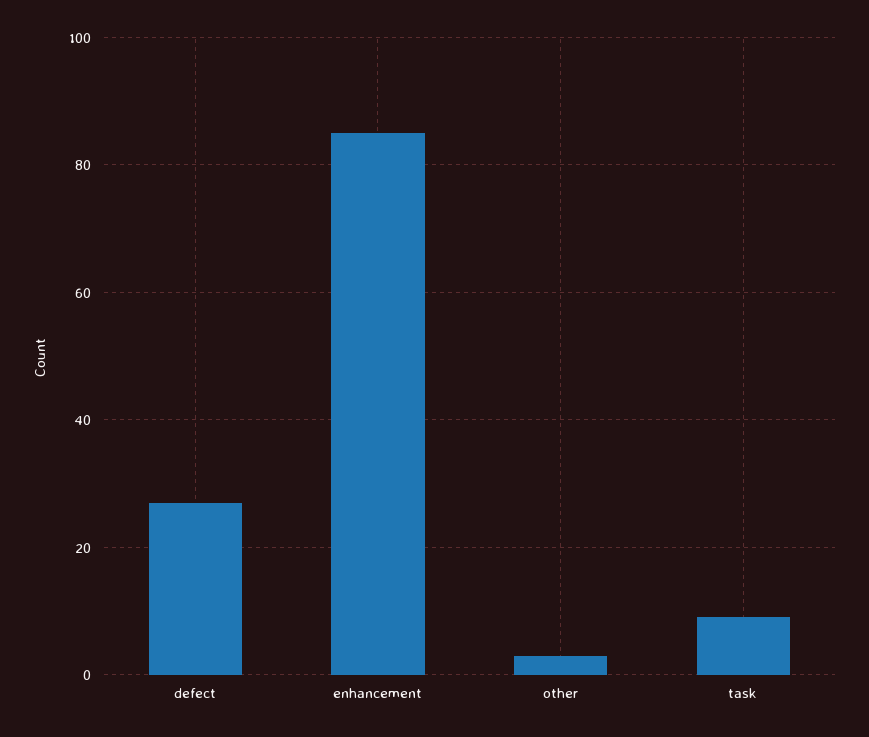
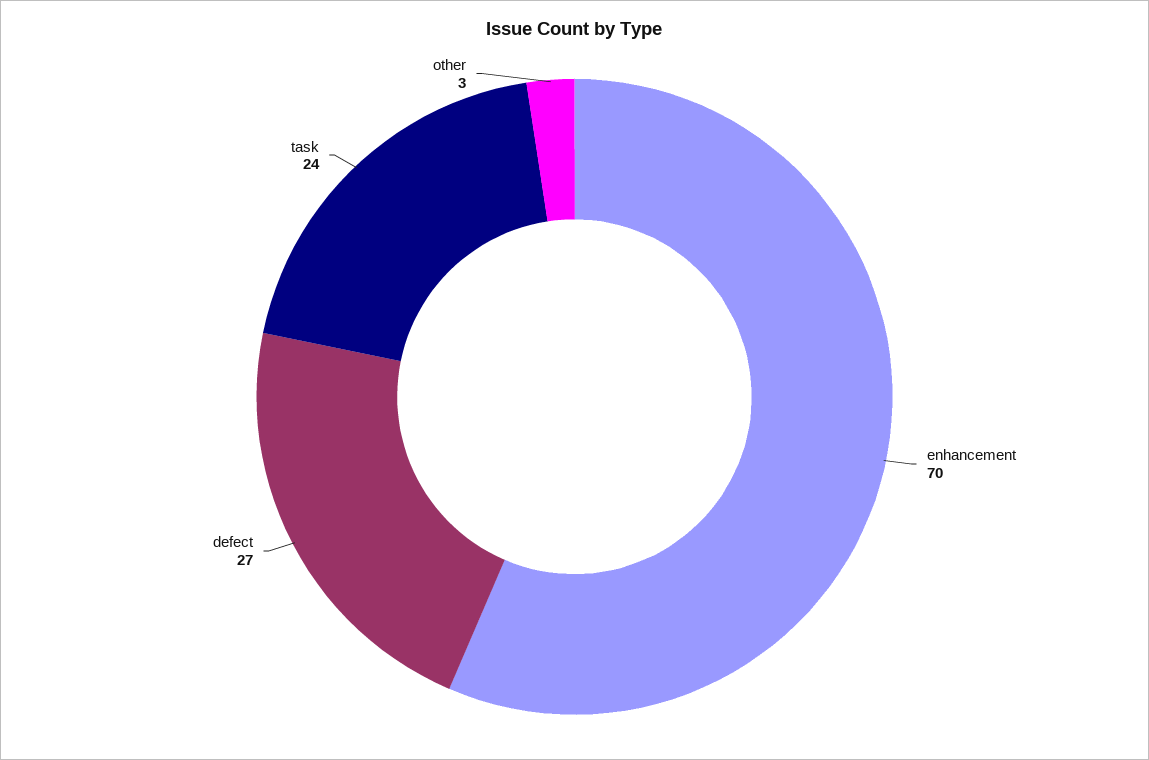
  {
    "defect": 27,
-   "enhancement": 85,
+   "enhancement": 70,
    "other": 3,
-   "task": 10
+   "task": 24
  }

